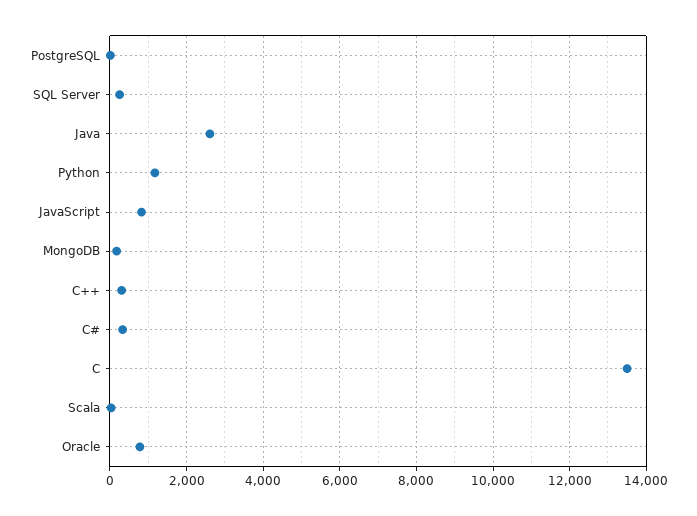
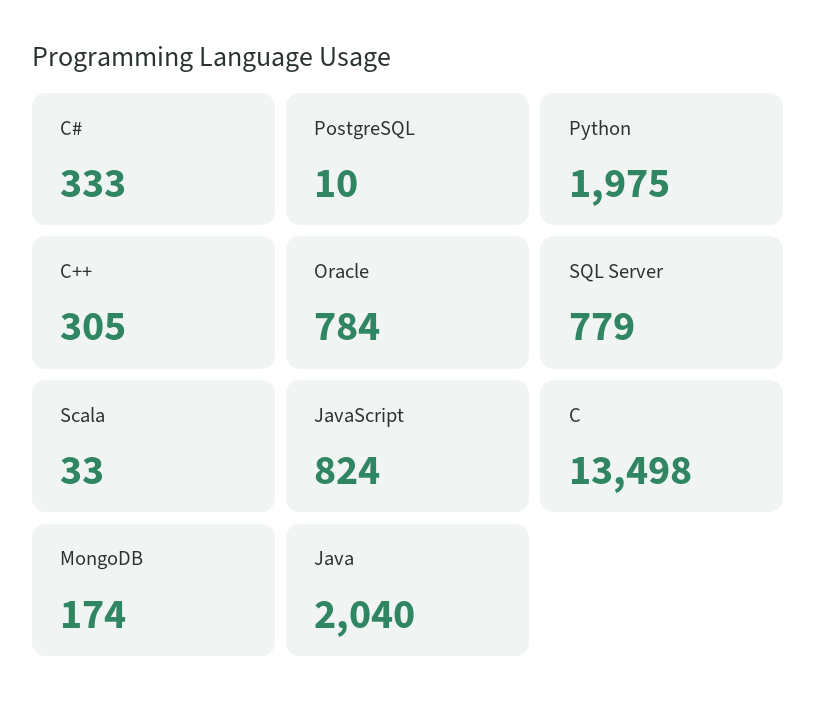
  {
    "PostgreSQL": 10,
-   "SQL Server": 200,
+   "SQL Server": 779,
-   "Java": 2600,
+   "Java": 2040,
-   "Python": 1200,
+   "Python": 1975,
    "JavaScript": 824,
    "MongoDB": 174,
    "C++": 305,
    "C#": 333,
    "C": 13498,
    "Scala": 33,
    "Oracle": 784
  }

